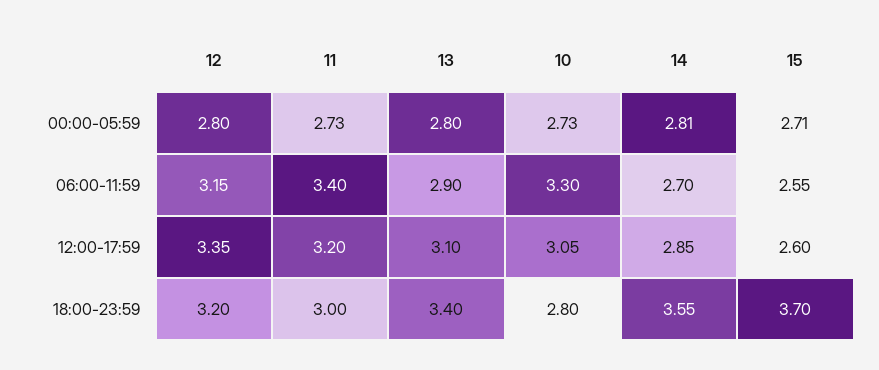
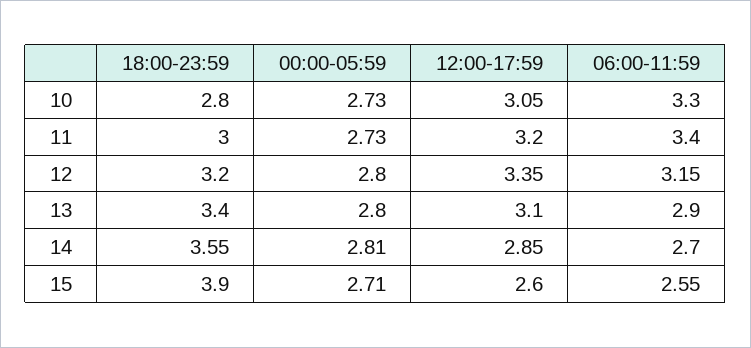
  {
    "12": {
      "00:00-05:59": 2.8,
      "06:00-11:59": 3.15,
      "12:00-17:59": 3.35,
      "18:00-23:59": 3.2
    },
    "11": {
      "00:00-05:59": 2.73,
      "06:00-11:59": 3.4,
      "12:00-17:59": 3.2,
      "18:00-23:59": 3
    },
    "13": {
      "00:00-05:59": 2.8,
      "06:00-11:59": 2.9,
      "12:00-17:59": 3.1,
      "18:00-23:59": 3.4
    },
    "10": {
      "00:00-05:59": 2.73,
      "06:00-11:59": 3.3,
      "12:00-17:59": 3.05,
      "18:00-23:59": 2.8
    },
    "14": {
      "00:00-05:59": 2.81,
      "06:00-11:59": 2.7,
      "12:00-17:59": 2.85,
      "18:00-23:59": 3.55
    },
    "15": {
      "00:00-05:59": 2.71,
      "06:00-11:59": 2.55,
      "12:00-17:59": 2.6,
-     "18:00-23:59": 3.7
+     "18:00-23:59": 3.9
    }
  }

